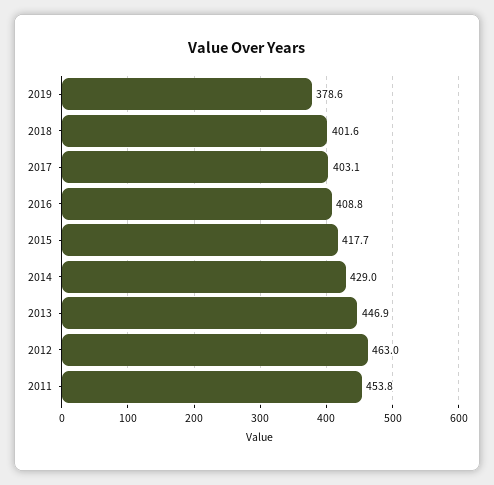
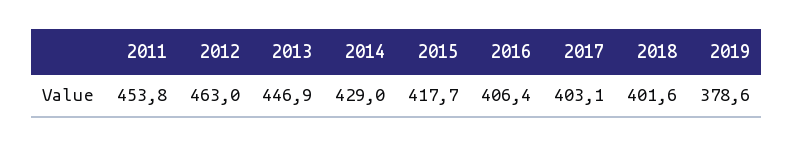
  {
    "2019": 378.6,
    "2018": 401.6,
    "2017": 403.1,
-   "2016": 408.8,
+   "2016": 406.4,
    "2015": 417.7,
    "2014": 429,
    "2013": 446.9,
    "2012": 463,
    "2011": 453.8
  }

